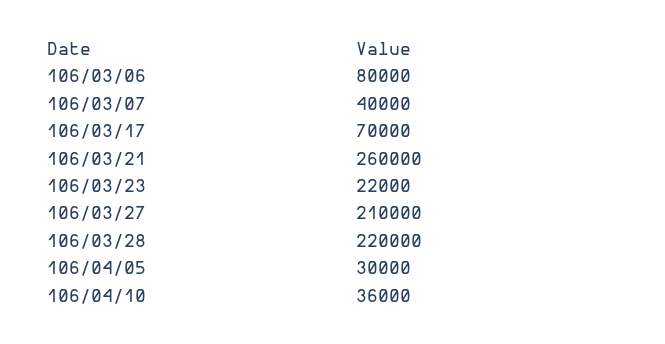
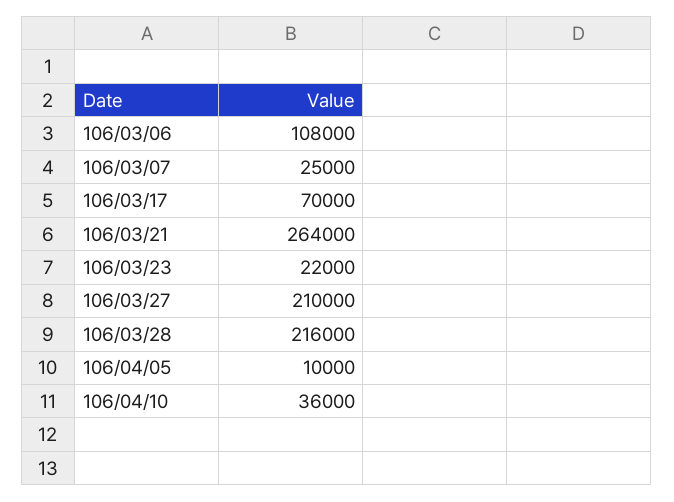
  {
-   "106/03/06": 80000,
+   "106/03/06": 108000,
-   "106/03/07": 40000,
+   "106/03/07": 25000,
    "106/03/17": 70000,
-   "106/03/21": 260000,
+   "106/03/21": 264000,
    "106/03/23": 22000,
    "106/03/27": 210000,
-   "106/03/28": 220000,
+   "106/03/28": 216000,
-   "106/04/05": 30000,
+   "106/04/05": 10000,
    "106/04/10": 36000
  }

